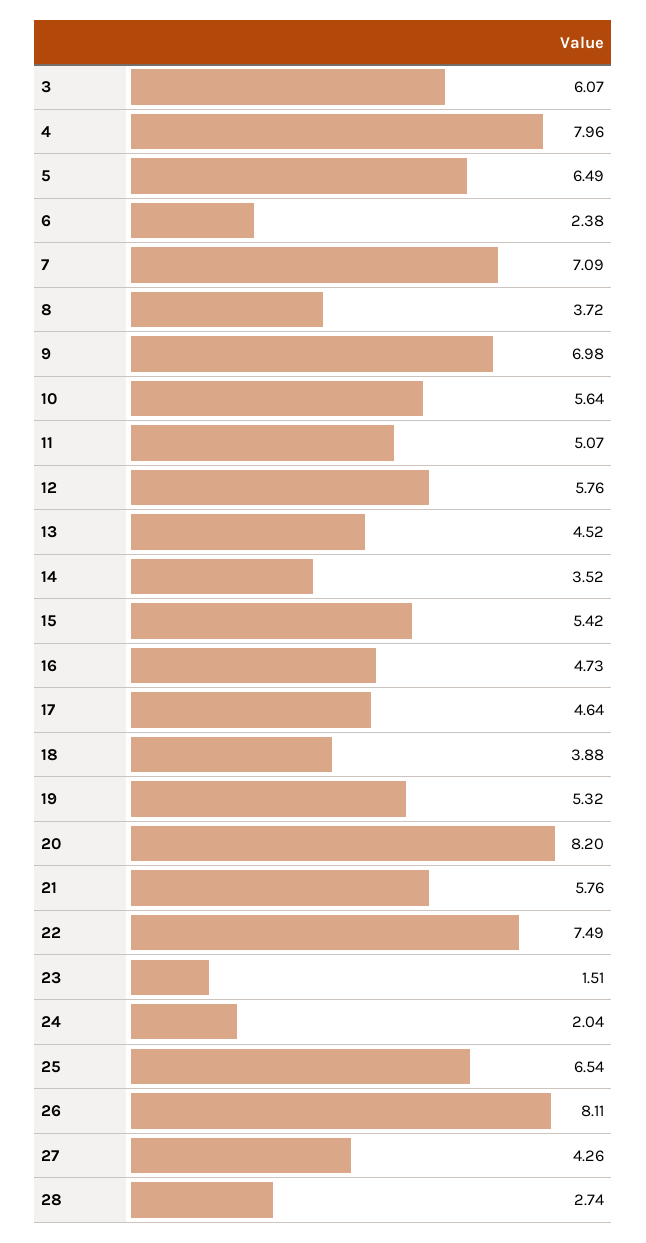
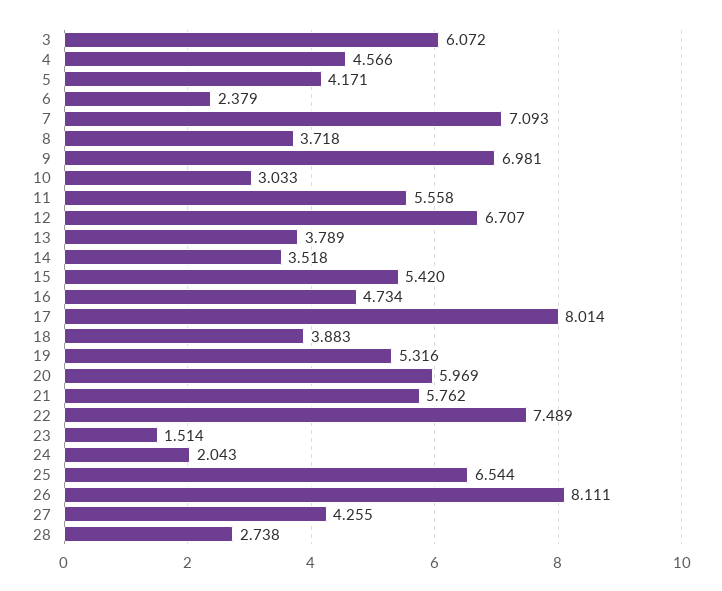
  {
    "3": 6.072,
-   "4": 7.96,
+   "4": 4.566,
-   "5": 6.49,
+   "5": 4.171,
    "6": 2.379,
    "7": 7.093,
    "8": 3.718,
    "9": 6.981,
-   "10": 5.64,
+   "10": 3.033,
-   "11": 5.07,
+   "11": 5.558,
-   "12": 5.76,
+   "12": 6.707,
-   "13": 4.52,
+   "13": 3.789,
    "14": 3.518,
    "15": 5.42,
    "16": 4.734,
-   "17": 4.64,
+   "17": 8.014,
    "18": 3.883,
    "19": 5.316,
-   "20": 8.2,
+   "20": 5.969,
    "21": 5.762,
    "22": 7.489,
    "23": 1.514,
    "24": 2.043,
    "25": 6.544,
    "26": 8.111,
    "27": 4.255,
    "28": 2.738
  }

